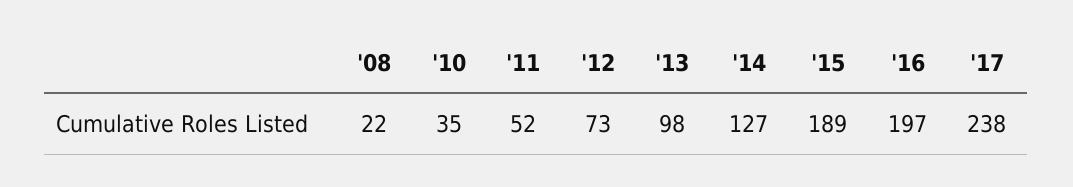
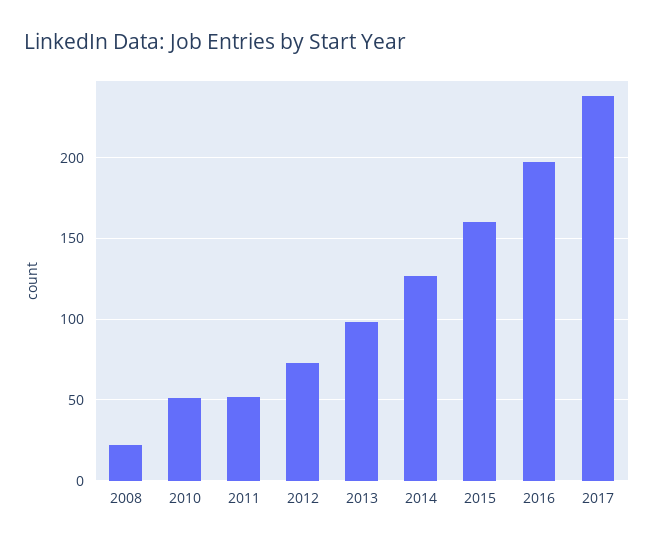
  {
    "'08": 22,
-   "'10": 35,
+   "'10": 50,
    "'11": 52,
    "'12": 73,
    "'13": 98,
    "'14": 127,
-   "'15": 189,
+   "'15": 160,
    "'16": 197,
    "'17": 238
  }

